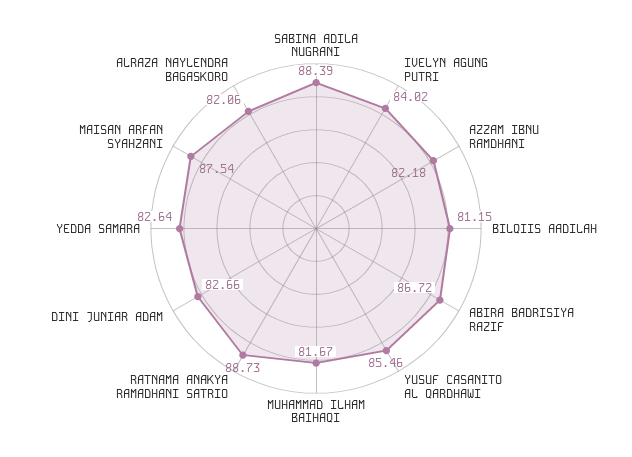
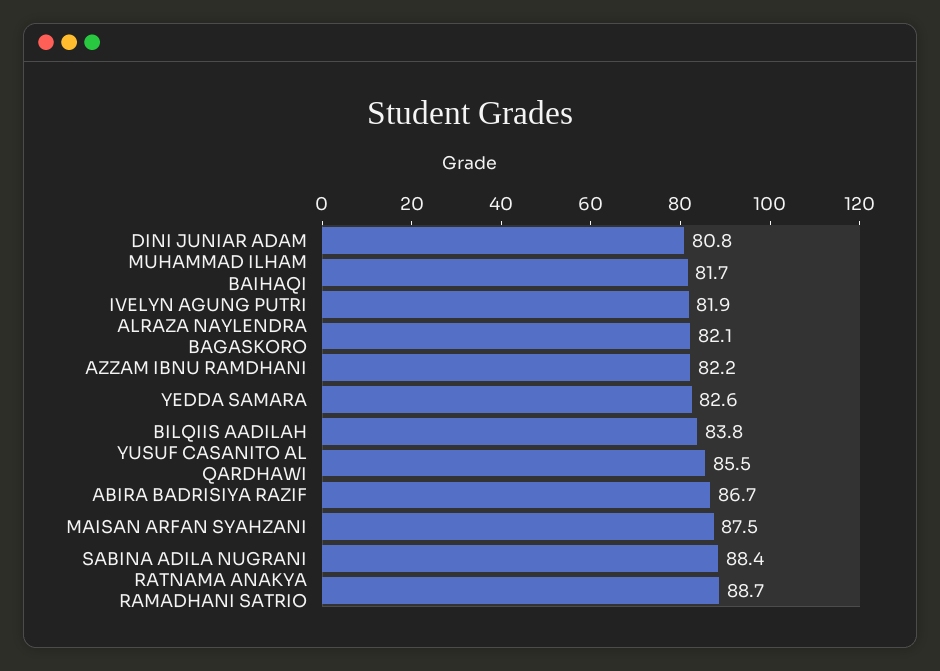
  {
    "SABINA ADILA NUGRANI": 88.39,
-   "IVELYN AGUNG PUTRI": 84.02,
+   "IVELYN AGUNG PUTRI": 81.9,
    "AZZAM IBNU RAMDHANI": 82.18,
-   "BILQIIS AADILAH": 81.15,
+   "BILQIIS AADILAH": 83.8,
    "ABIRA BADRISIYA RAZIF": 86.72,
    "YUSUF CASANITO AL QARDHAWI": 85.46,
    "MUHAMMAD ILHAM BAIHAQI": 81.67,
    "RATNAMA ANAKYA RAMADHANI SATRIO": 88.73,
-   "DINI JUNIAR ADAM": 82.66,
+   "DINI JUNIAR ADAM": 80.8,
    "YEDDA SAMARA": 82.64,
    "MAISAN ARFAN SYAHZANI": 87.54,
    "ALRAZA NAYLENDRA BAGASKORO": 82.06
  }

